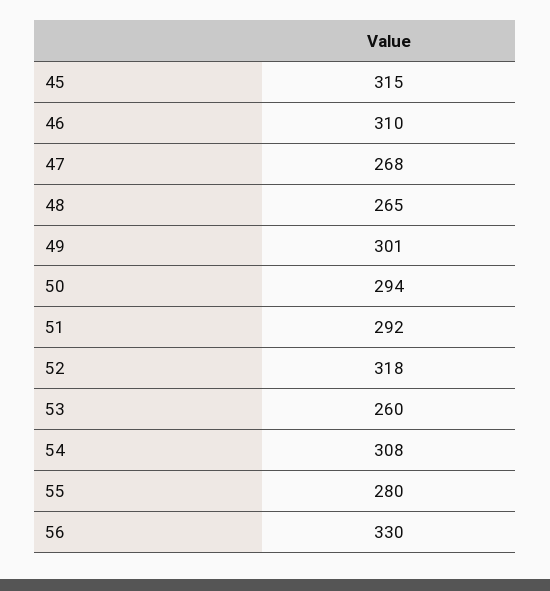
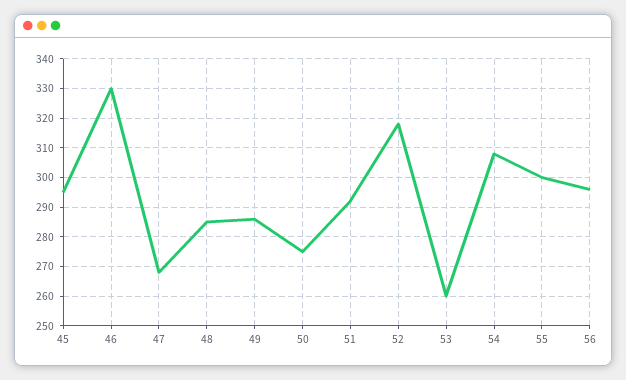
  {
-   "45": 315,
+   "45": 295,
-   "46": 310,
+   "46": 330,
    "47": 268,
-   "48": 265,
+   "48": 285,
-   "49": 301,
+   "49": 285,
-   "50": 294,
+   "50": 275,
    "51": 292,
    "52": 318,
    "53": 260,
    "54": 308,
-   "55": 280,
+   "55": 300,
-   "56": 330
+   "56": 295
  }

